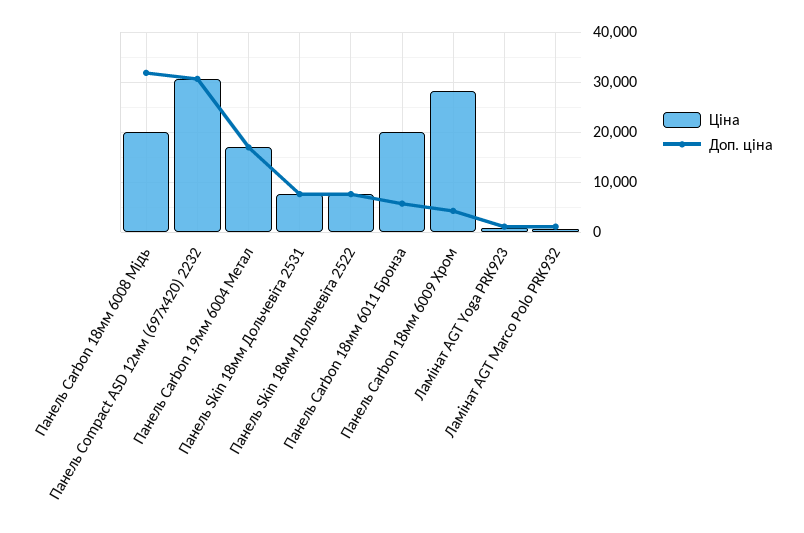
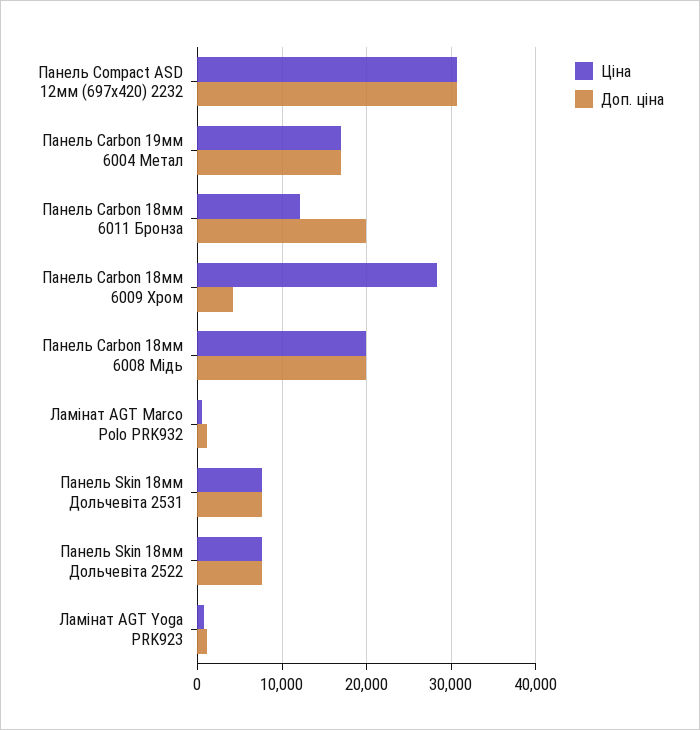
  {
    "Ціна": {
      "Панель Carbon 18мм 6008 Мідь": 20000,
      "Панель Compact ASD 12мм (697x420) 2232": 31000,
      "Панель Carbon 19мм 6004 Метал": 17000,
      "Панель Skin 18мм Дольчевіта 2531": 8000,
      "Панель Skin 18мм Дольчевіта 2522": 8000,
-     "Панель Carbon 18мм 6011 Бронза": 20000,
+     "Панель Carbon 18мм 6011 Бронза": 12000,
      "Панель Carbon 18мм 6009 Хром": 28000,
      "Ламінат AGT Yoga PRK923": 1000,
      "Ламінат AGT Marco Polo PRK932": 1000
    },
    "Доп. ціна": {
-     "Панель Carbon 18мм 6008 Мідь": 32000,
+     "Панель Carbon 18мм 6008 Мідь": 20000,
      "Панель Compact ASD 12мм (697x420) 2232": 31000,
      "Панель Carbon 19мм 6004 Метал": 17000,
      "Панель Skin 18мм Дольчевіта 2531": 8000,
      "Панель Skin 18мм Дольчевіта 2522": 8000,
-     "Панель Carbon 18мм 6011 Бронза": 6000,
+     "Панель Carbon 18мм 6011 Бронза": 20000,
      "Панель Carbon 18мм 6009 Хром": 4000,
      "Ламінат AGT Yoga PRK923": 1000,
      "Ламінат AGT Marco Polo PRK932": 1000
    }
  }

